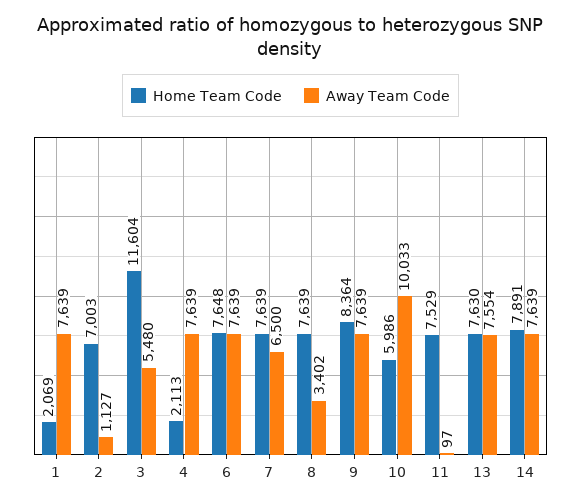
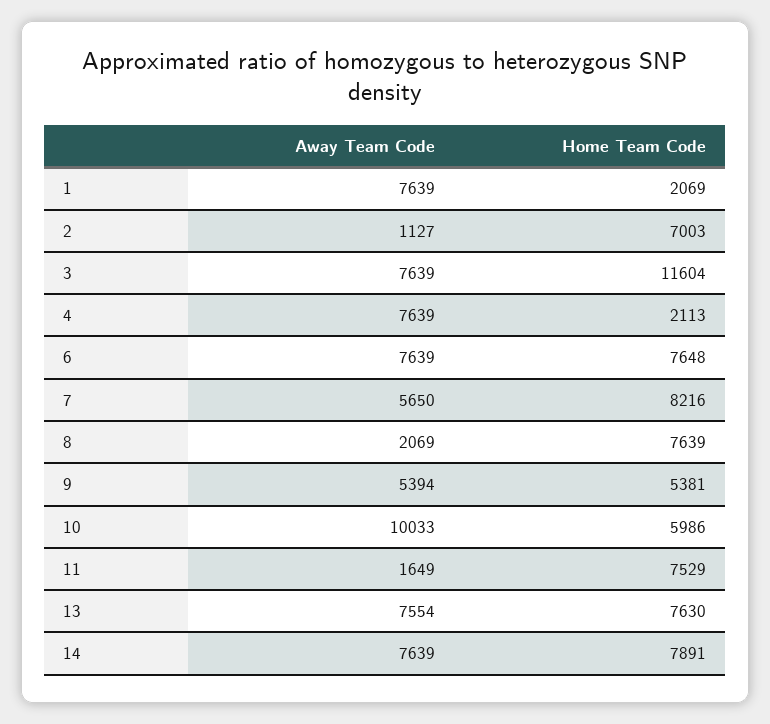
  {
    "Home Team Code": {
      "1": 2069,
      "2": 7003,
      "3": 11604,
      "4": 2113,
      "6": 7648,
-     "7": 7639,
+     "7": 8216,
      "8": 7639,
-     "9": 8364,
+     "9": 5381,
      "10": 5986,
      "11": 7529,
      "13": 7630,
      "14": 7891
    },
    "Away Team Code": {
      "1": 7639,
      "2": 1127,
-     "3": 5480,
+     "3": 7639,
      "4": 7639,
      "6": 7639,
-     "7": 6500,
+     "7": 5650,
-     "8": 3402,
+     "8": 2069,
-     "9": 7639,
+     "9": 5394,
      "10": 10033,
-     "11": 97,
+     "11": 1649,
      "13": 7554,
      "14": 7639
    }
  }

